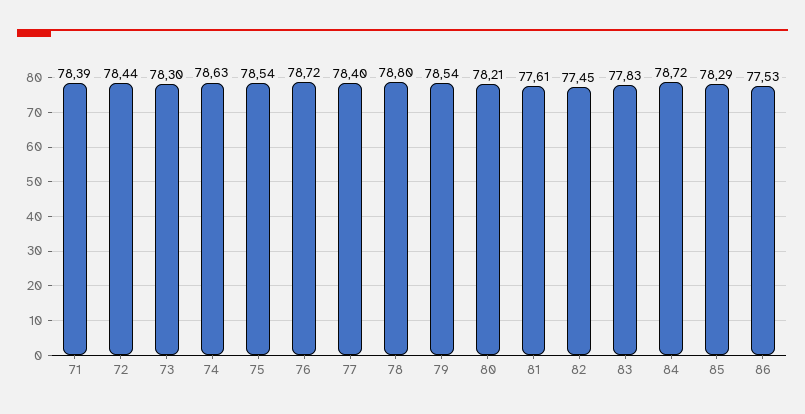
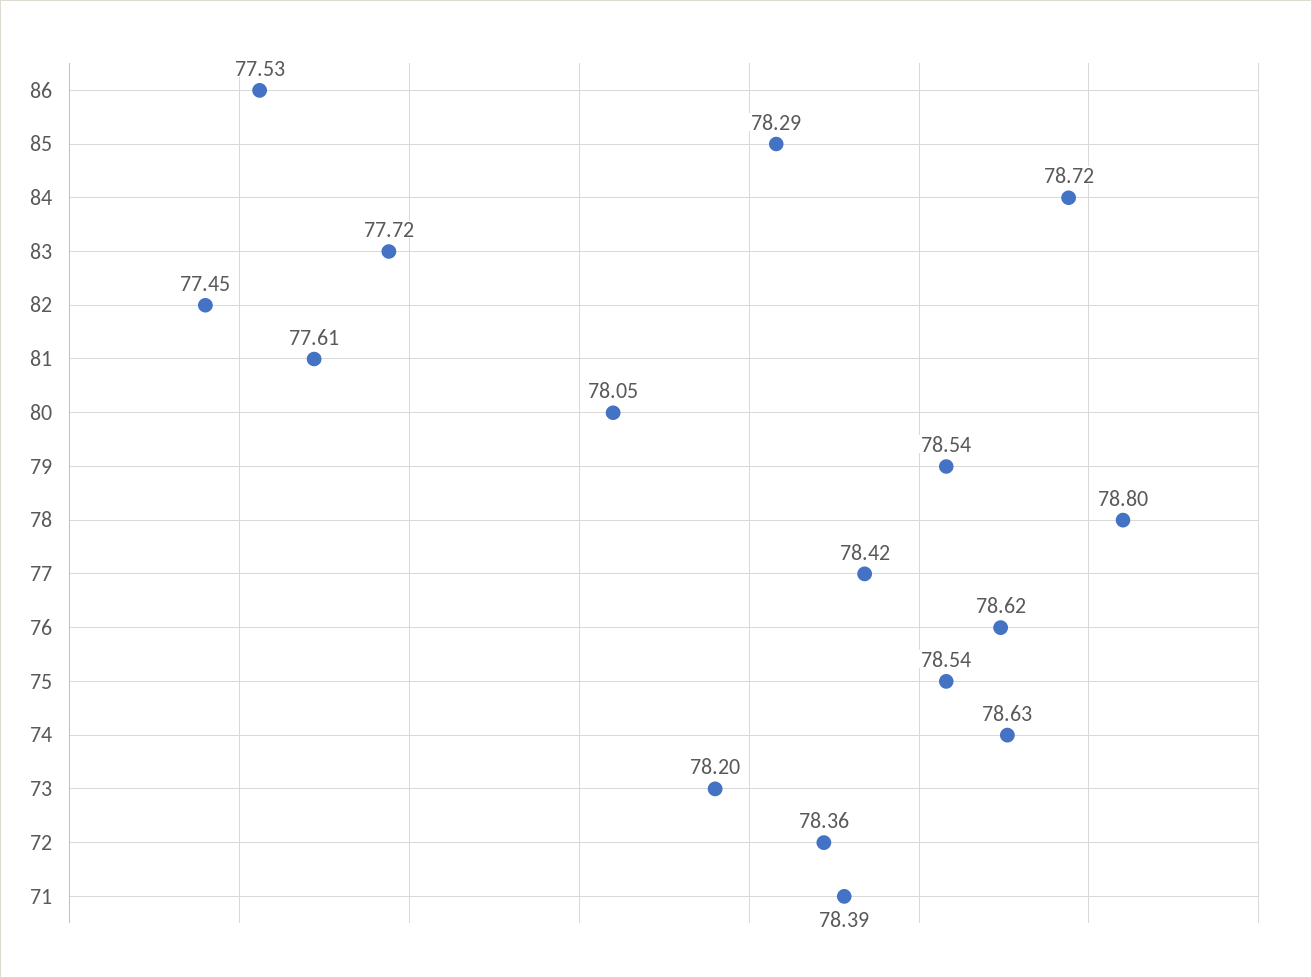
  {
    "71": 78.39,
-   "72": 78.44,
+   "72": 78.36,
-   "73": 78.3,
+   "73": 78.2,
    "74": 78.63,
    "75": 78.54,
-   "76": 78.72,
+   "76": 78.62,
-   "77": 78.4,
+   "77": 78.42,
    "78": 78.8,
    "79": 78.54,
-   "80": 78.21,
+   "80": 78.05,
    "81": 77.61,
    "82": 77.45,
-   "83": 77.83,
+   "83": 77.72,
    "84": 78.72,
    "85": 78.29,
    "86": 77.53
  }

